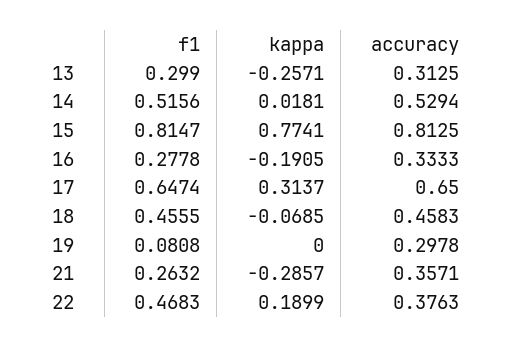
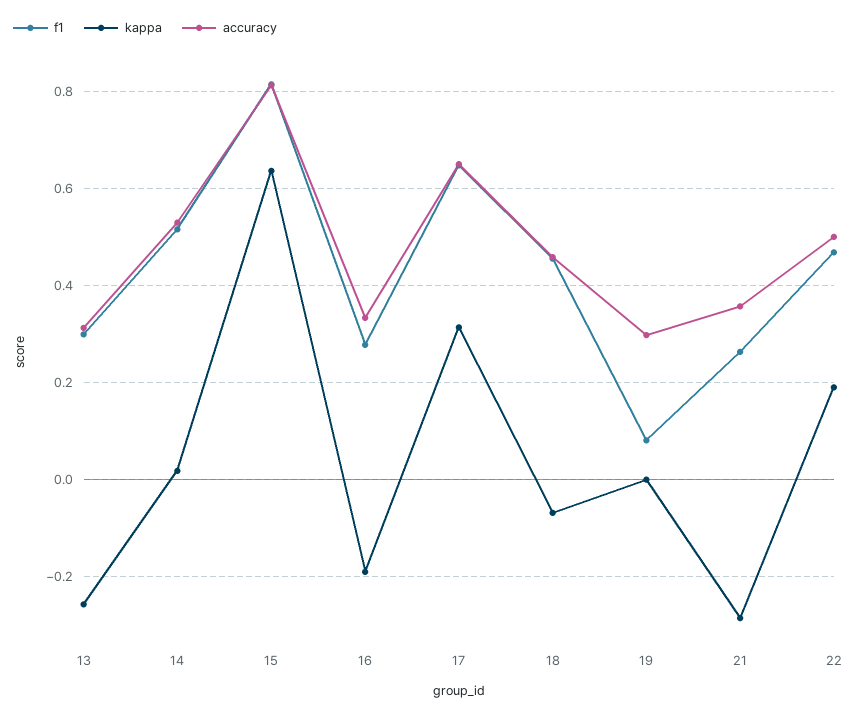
  {
    "f1": {
      "13": 0.299,
      "14": 0.5156,
      "15": 0.8147,
      "16": 0.2778,
      "17": 0.6474,
      "18": 0.4555,
      "19": 0.0808,
      "21": 0.2632,
      "22": 0.4683
    },
    "kappa": {
      "13": -0.2571,
      "14": 0.0181,
-     "15": 0.7741,
+     "15": 0.64,
      "16": -0.1905,
      "17": 0.3137,
      "18": -0.0685,
      "19": 0,
      "21": -0.2857,
      "22": 0.1899
    },
    "accuracy": {
      "13": 0.3125,
      "14": 0.5294,
      "15": 0.8125,
      "16": 0.3333,
      "17": 0.65,
      "18": 0.4583,
      "19": 0.2978,
      "21": 0.3571,
-     "22": 0.3763
+     "22": 0.5
    }
  }

